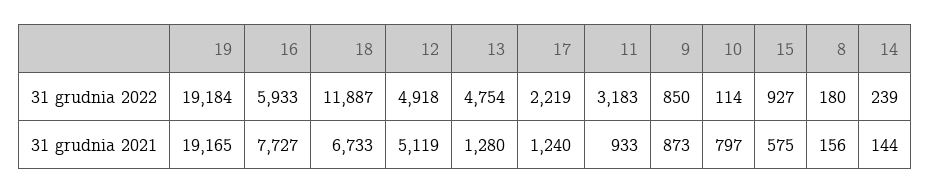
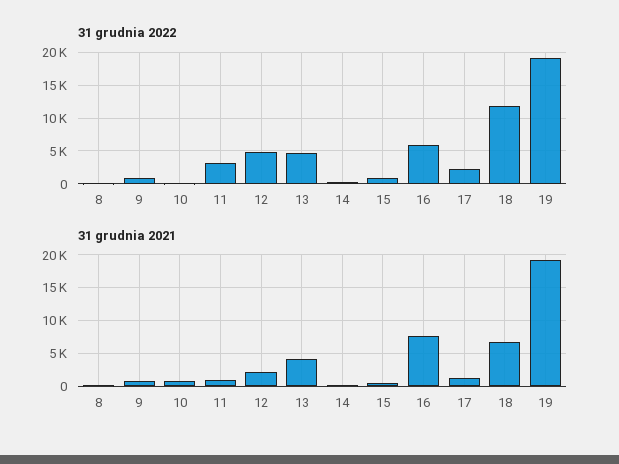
  {
    "31 grudnia 2022": {
      "19": 19184,
      "16": 5933,
      "18": 11887,
      "12": 4918,
      "13": 4754,
      "17": 2219,
      "11": 3183,
      "9": 850,
      "10": 114,
      "15": 927,
      "8": 180,
      "14": 239
    },
    "31 grudnia 2021": {
      "19": 19165,
      "16": 7727,
      "18": 6733,
-     "12": 5119,
+     "12": 2000,
-     "13": 1280,
+     "13": 4000,
      "17": 1240,
      "11": 933,
      "9": 873,
      "10": 797,
      "15": 575,
      "8": 156,
      "14": 144
    }
  }

